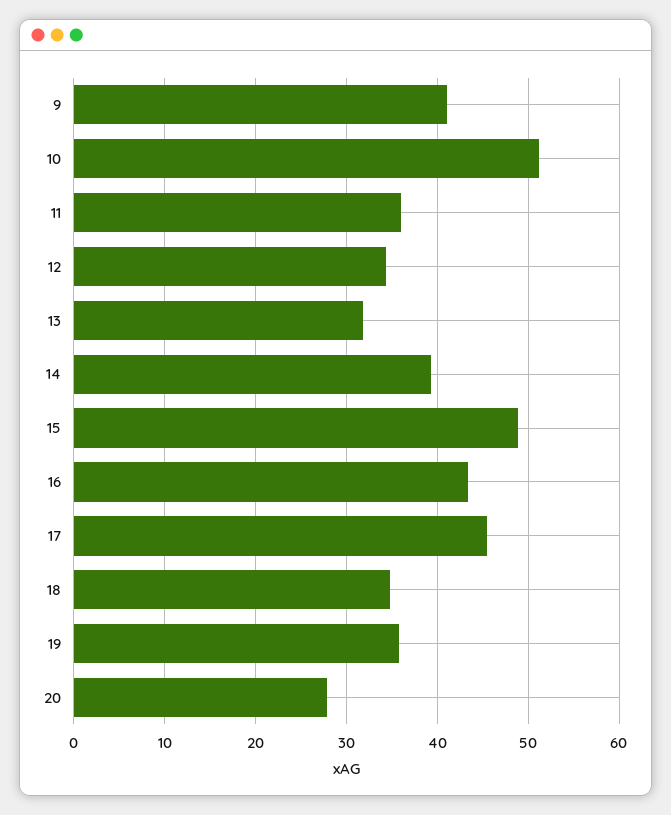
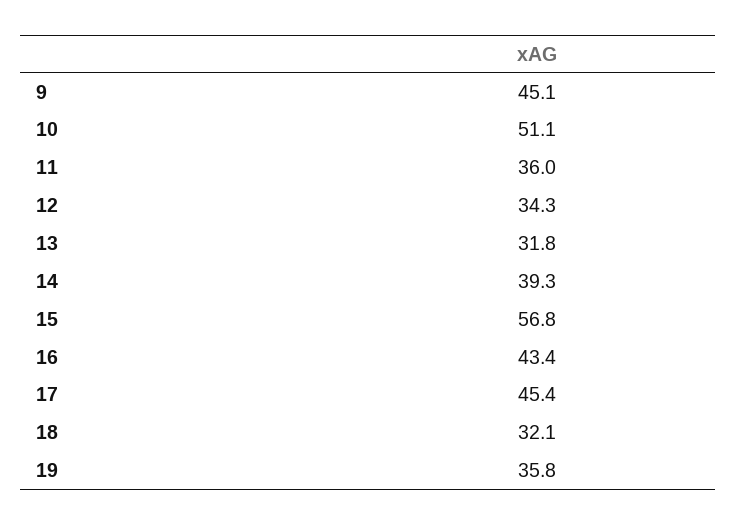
  {
-   "9": 41,
+   "9": 45.1,
    "10": 51.1,
    "11": 36,
    "12": 34.3,
    "13": 31.8,
    "14": 39.3,
-   "15": 49,
+   "15": 56.8,
    "16": 43.4,
    "17": 45.4,
-   "18": 35,
+   "18": 32.1,
-   "19": 35.8,
+   "19": 35.8
-   "20": 28
  }

